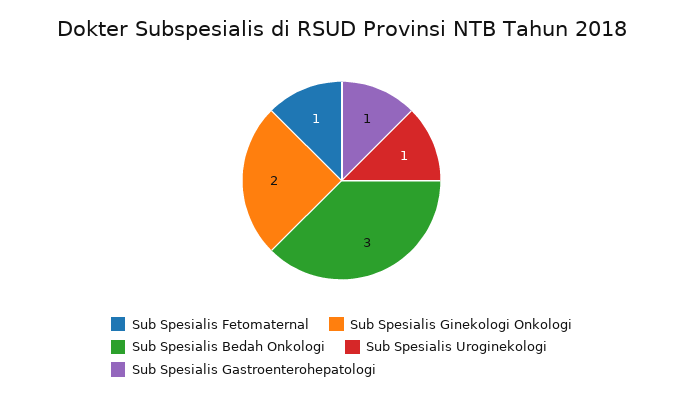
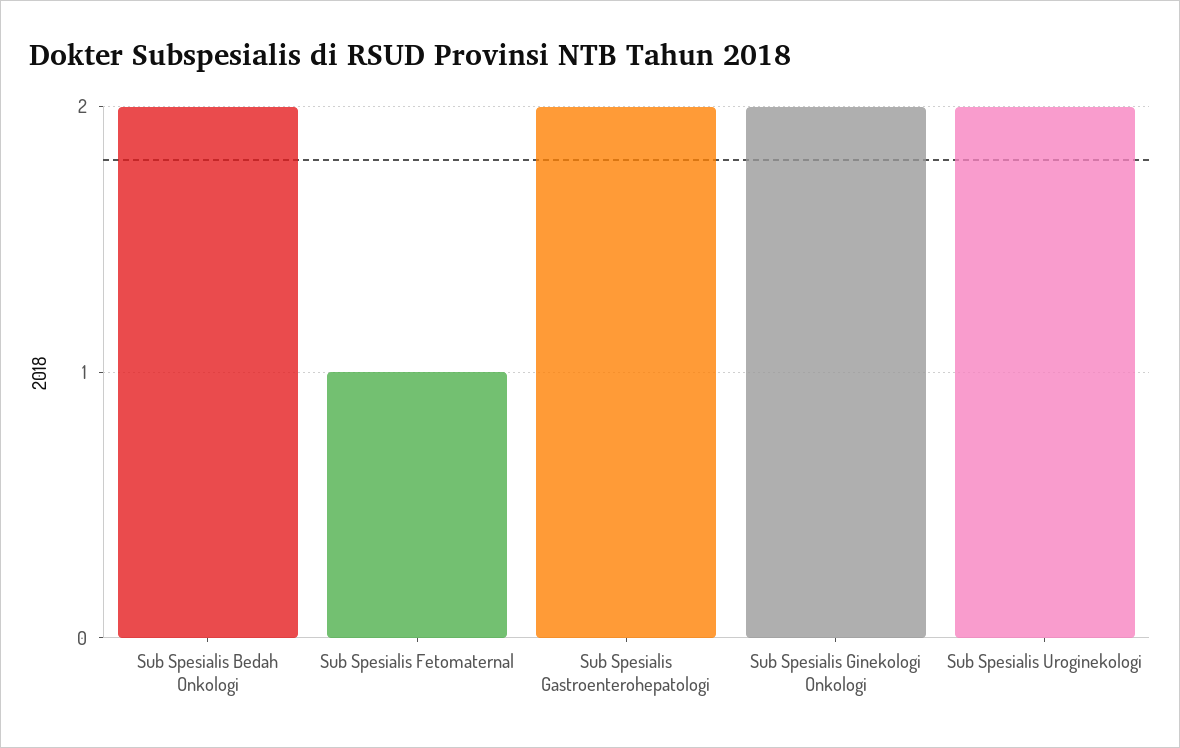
  {
    "Sub Spesialis Fetomaternal": 1,
    "Sub Spesialis Ginekologi Onkologi": 2,
-   "Sub Spesialis Bedah Onkologi": 3,
+   "Sub Spesialis Bedah Onkologi": 2,
-   "Sub Spesialis Uroginekologi": 1,
+   "Sub Spesialis Uroginekologi": 2,
-   "Sub Spesialis Gastroenterohepatologi": 1
+   "Sub Spesialis Gastroenterohepatologi": 2
  }

